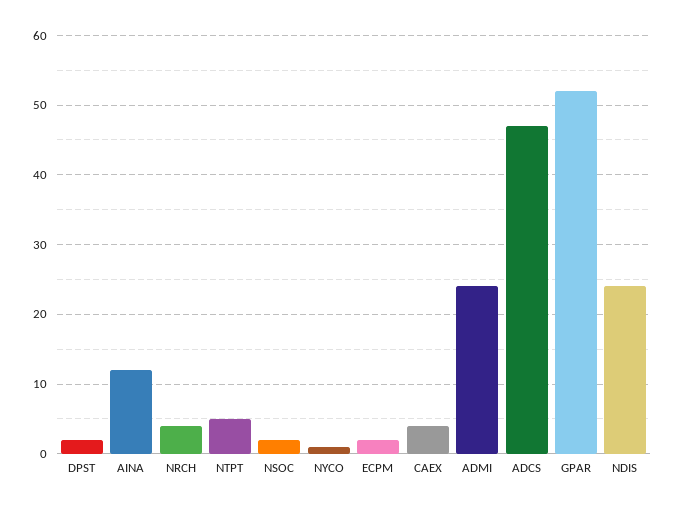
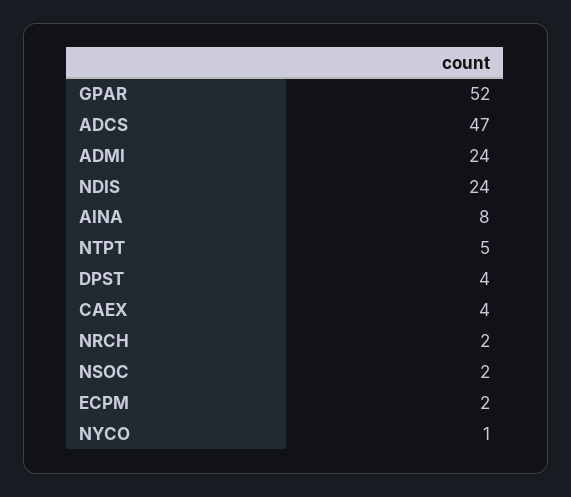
  {
-   "DPST": 2,
+   "DPST": 4,
-   "AINA": 12,
+   "AINA": 8,
-   "NRCH": 4,
+   "NRCH": 2,
    "NTPT": 5,
    "NSOC": 2,
    "NYCO": 1,
    "ECPM": 2,
    "CAEX": 4,
    "ADMI": 24,
    "ADCS": 47,
    "GPAR": 52,
    "NDIS": 24
  }

